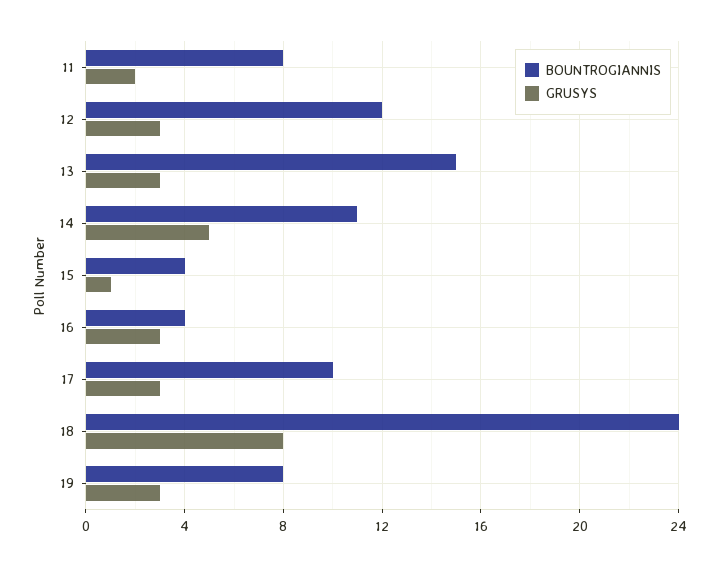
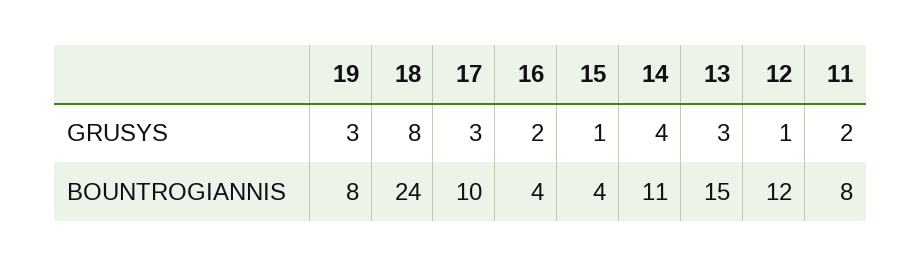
  {
    "BOUNTROGIANNIS": {
      "11": 8,
      "12": 12,
      "13": 15,
      "14": 11,
      "15": 4,
      "16": 4,
      "17": 10,
      "18": 24,
      "19": 8
    },
    "GRUSYS": {
      "11": 2,
-     "12": 3,
+     "12": 1,
      "13": 3,
-     "14": 5,
+     "14": 4,
      "15": 1,
-     "16": 3,
+     "16": 2,
      "17": 3,
      "18": 8,
      "19": 3
    }
  }

